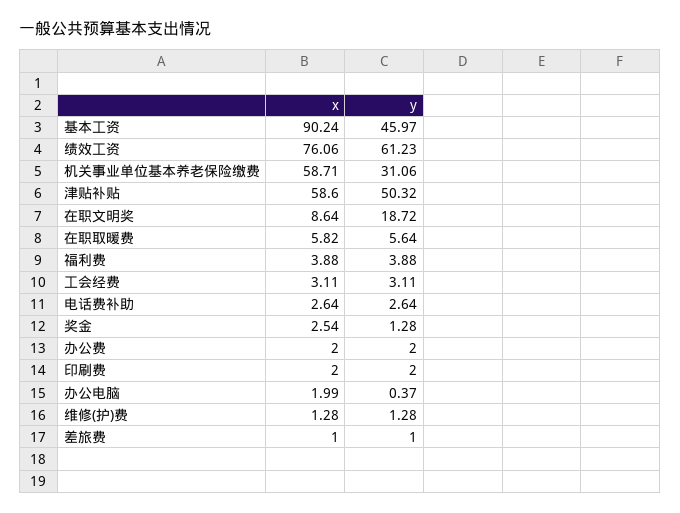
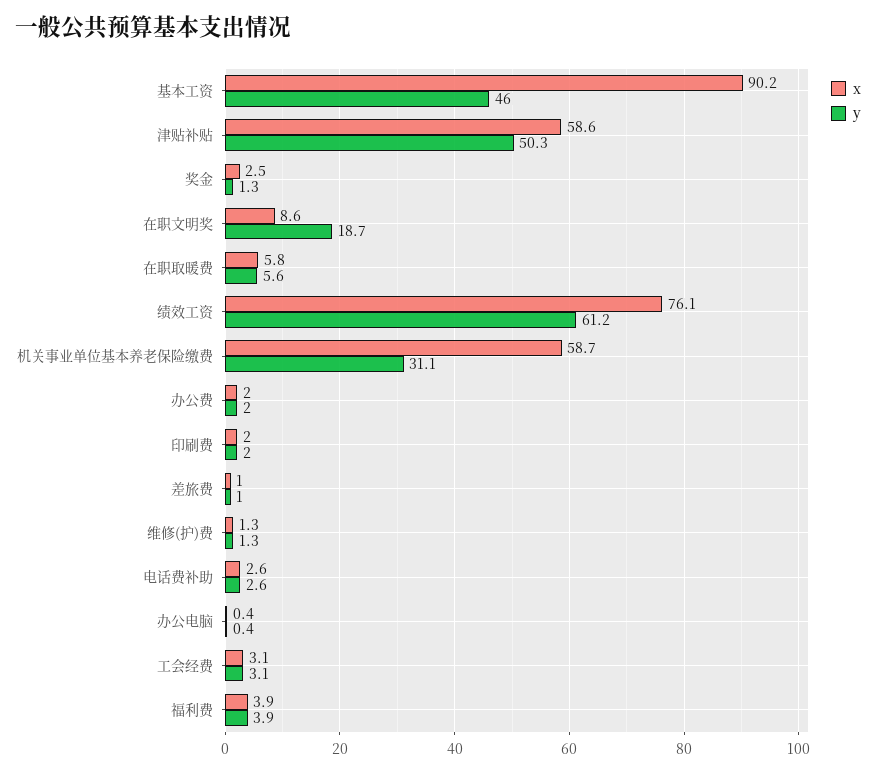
  {
    "x": {
      "基本工资": 90.24,
      "绩效工资": 76.06,
      "机关事业单位基本养老保险缴费": 58.71,
      "津贴补贴": 58.6,
      "在职文明奖": 8.64,
      "在职取暖费": 5.82,
      "福利费": 3.88,
      "工会经费": 3.11,
      "电话费补助": 2.64,
      "奖金": 2.54,
      "办公费": 2,
      "印刷费": 2,
-     "办公电脑": 1.99,
+     "办公电脑": 0.4,
      "维修(护)费": 1.28,
      "差旅费": 1
    },
    "y": {
      "基本工资": 45.97,
      "绩效工资": 61.23,
      "机关事业单位基本养老保险缴费": 31.06,
      "津贴补贴": 50.32,
      "在职文明奖": 18.72,
      "在职取暖费": 5.64,
      "福利费": 3.88,
      "工会经费": 3.11,
      "电话费补助": 2.64,
      "奖金": 1.28,
      "办公费": 2,
      "印刷费": 2,
      "办公电脑": 0.37,
      "维修(护)费": 1.28,
      "差旅费": 1
    }
  }

